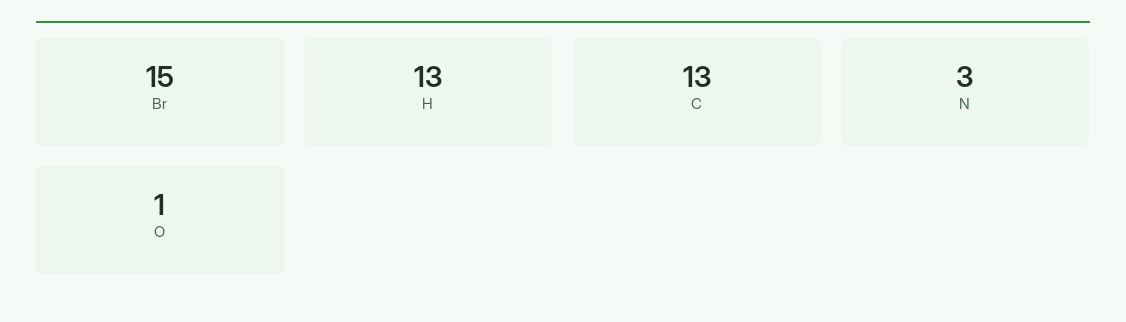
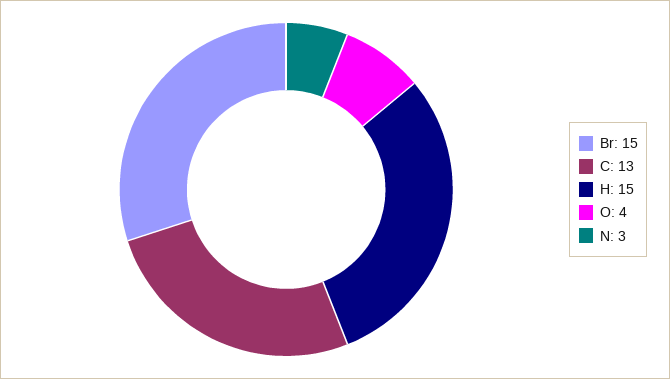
  {
    "Br": 15,
-   "H": 13,
+   "H": 15,
    "C": 13,
    "N": 3,
-   "O": 1
+   "O": 4
  }

